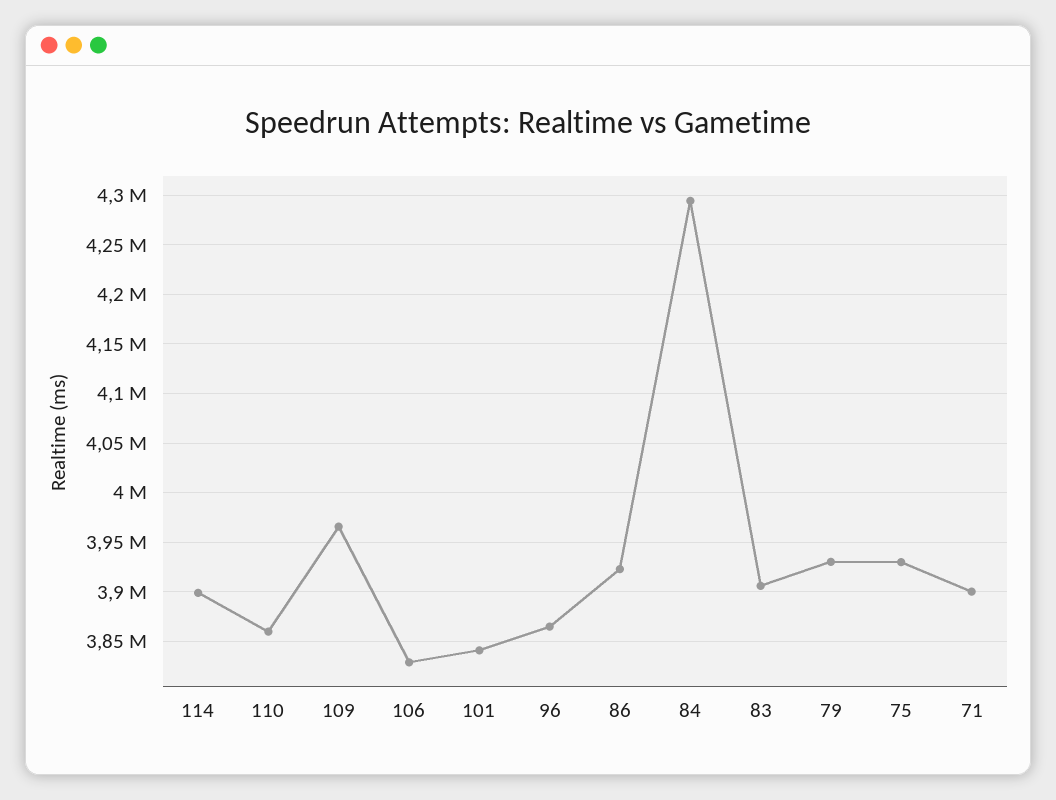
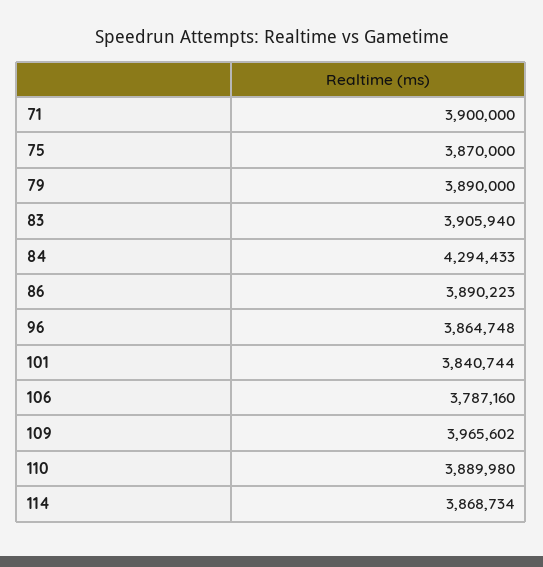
  {
-   "114": 3900000,
+   "114": 3868734,
-   "110": 3860000,
+   "110": 3889980,
    "109": 3965602,
-   "106": 3830000,
+   "106": 3787160,
    "101": 3840744,
    "96": 3864748,
-   "86": 3920000,
+   "86": 3890223,
    "84": 4294433,
    "83": 3905940,
-   "79": 3930000,
+   "79": 3890000,
-   "75": 3930000,
+   "75": 3870000,
    "71": 3900000
  }

